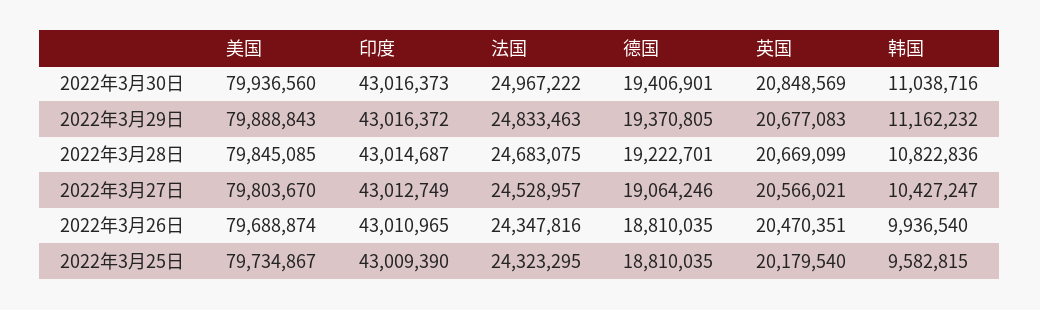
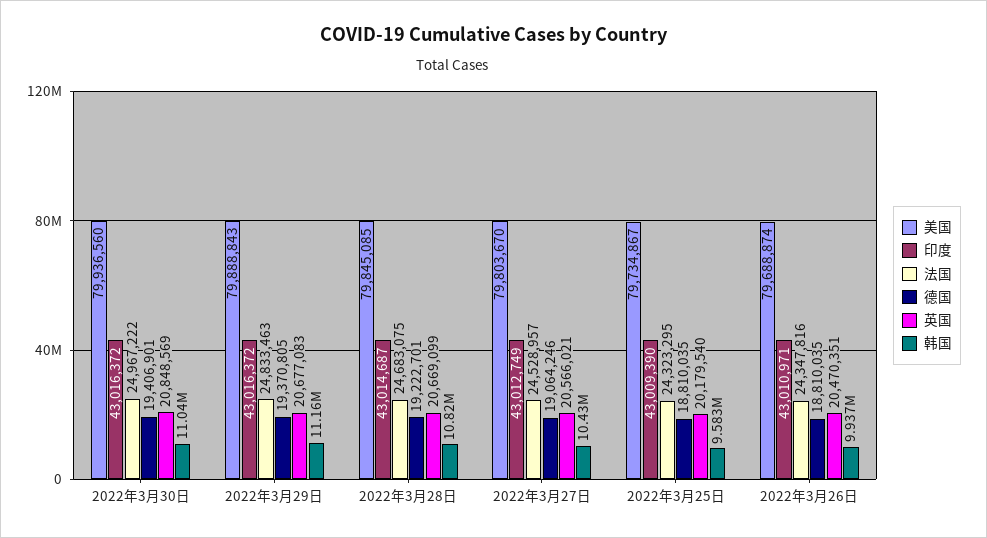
  {
    "美国": {
      "2022年3月30日": 79936560,
      "2022年3月29日": 79888843,
      "2022年3月28日": 79845085,
      "2022年3月27日": 79803670,
      "2022年3月26日": 79688874,
      "2022年3月25日": 79734867
    },
    "印度": {
-     "2022年3月30日": 43016373,
+     "2022年3月30日": 43016372,
      "2022年3月29日": 43016372,
      "2022年3月28日": 43014687,
      "2022年3月27日": 43012749,
-     "2022年3月26日": 43010965,
+     "2022年3月26日": 43010971,
      "2022年3月25日": 43009390
    },
    "法国": {
      "2022年3月30日": 24967222,
      "2022年3月29日": 24833463,
      "2022年3月28日": 24683075,
      "2022年3月27日": 24528957,
      "2022年3月26日": 24347816,
      "2022年3月25日": 24323295
    },
    "德国": {
      "2022年3月30日": 19406901,
      "2022年3月29日": 19370805,
      "2022年3月28日": 19222701,
      "2022年3月27日": 19064246,
      "2022年3月26日": 18810035,
      "2022年3月25日": 18810035
    },
    "英国": {
      "2022年3月30日": 20848569,
      "2022年3月29日": 20677083,
      "2022年3月28日": 20669099,
      "2022年3月27日": 20566021,
      "2022年3月26日": 20470351,
      "2022年3月25日": 20179540
    },
    "韩国": {
      "2022年3月30日": 11038716,
      "2022年3月29日": 11162232,
      "2022年3月28日": 10822836,
      "2022年3月27日": 10427247,
      "2022年3月26日": 9936540,
      "2022年3月25日": 9582815
    }
  }

